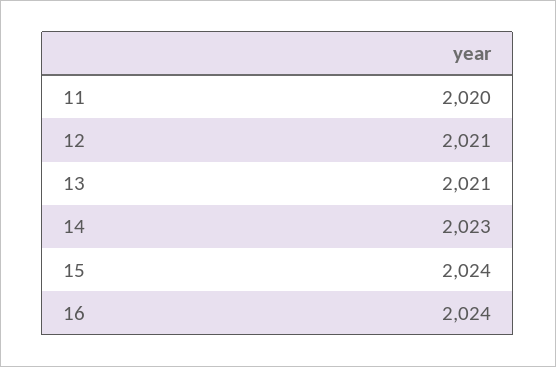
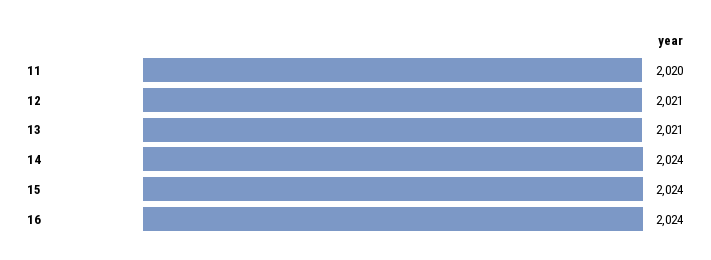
  {
    "11": 2020,
    "12": 2021,
    "13": 2021,
-   "14": 2023,
+   "14": 2024,
    "15": 2024,
    "16": 2024
  }

